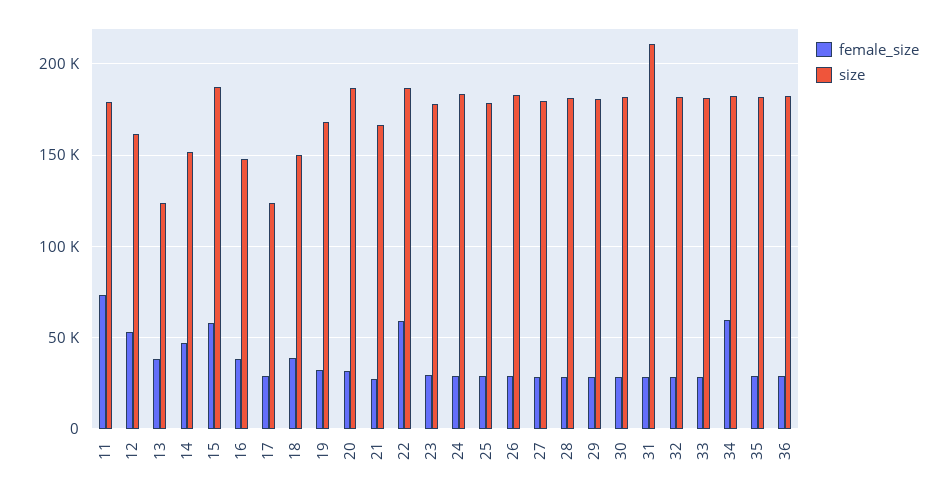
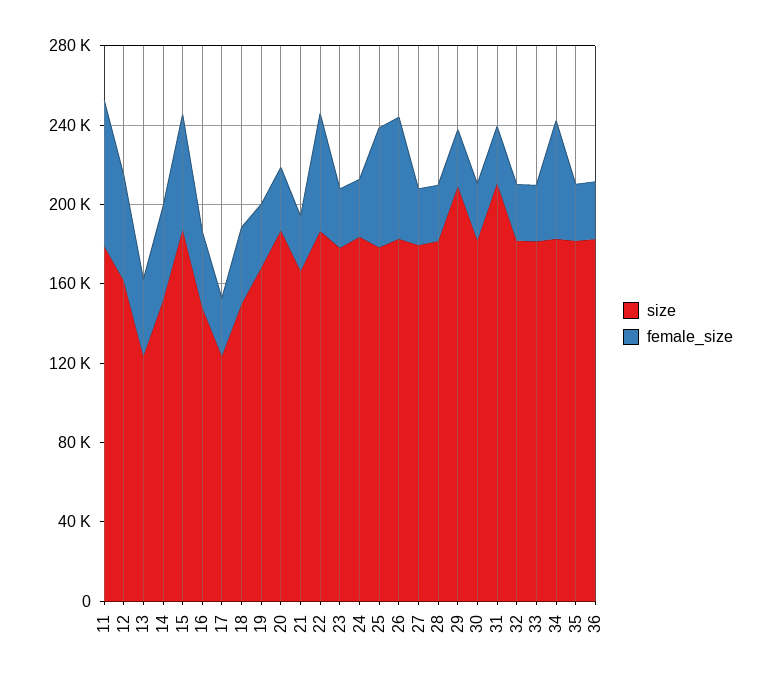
  {
    "female_size": {
      "11": 75000,
      "12": 55000,
      "13": 40000,
      "14": 45000,
      "15": 60000,
      "16": 40000,
      "17": 30000,
      "18": 40000,
      "19": 30000,
      "20": 30000,
      "21": 25000,
      "22": 60000,
      "23": 30000,
      "24": 30000,
-     "25": 30000,
+     "25": 60000,
-     "26": 30000,
+     "26": 60000,
      "27": 30000,
      "28": 30000,
      "29": 30000,
      "30": 30000,
      "31": 30000,
      "32": 30000,
      "33": 30000,
      "34": 60000,
      "35": 30000,
      "36": 30000
    },
    "size": {
      "11": 180000,
      "12": 160000,
      "13": 125000,
      "14": 150000,
      "15": 190000,
      "16": 150000,
      "17": 125000,
      "18": 150000,
      "19": 170000,
      "20": 185000,
      "21": 165000,
      "22": 185000,
      "23": 180000,
      "24": 185000,
      "25": 180000,
      "26": 185000,
      "27": 180000,
      "28": 180000,
-     "29": 180000,
+     "29": 210000,
      "30": 180000,
      "31": 210000,
      "32": 180000,
      "33": 180000,
      "34": 185000,
      "35": 180000,
      "36": 185000
    }
  }

